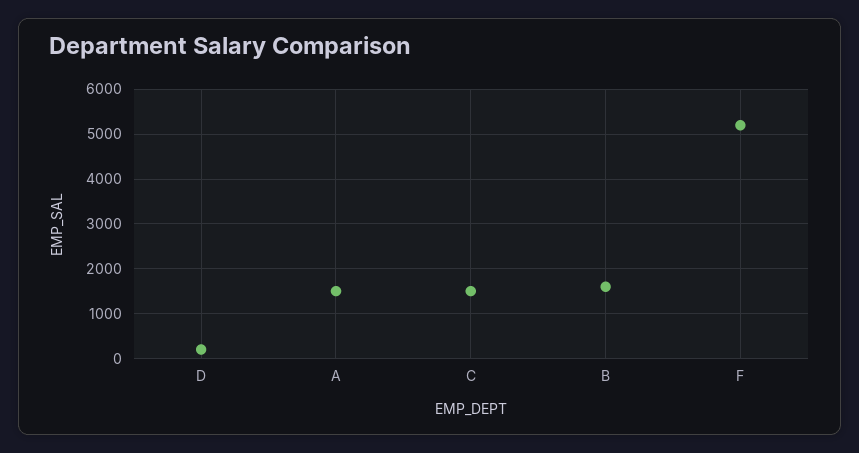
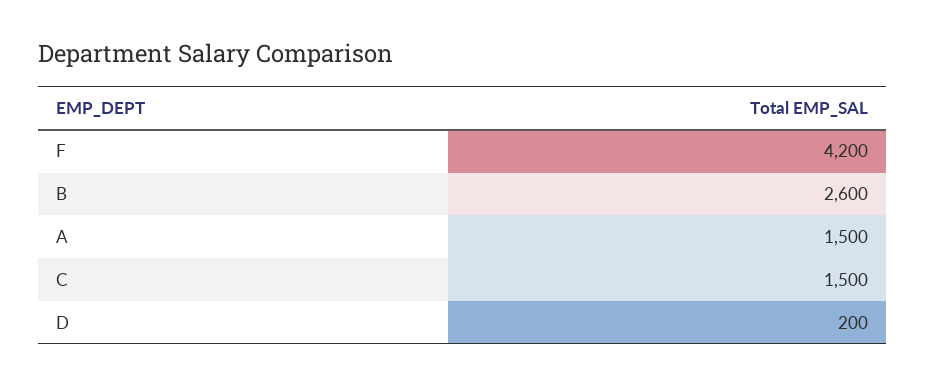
  {
    "D": 200,
    "A": 1500,
    "C": 1500,
-   "B": 1600,
+   "B": 2600,
-   "F": 5200
+   "F": 4200
  }

